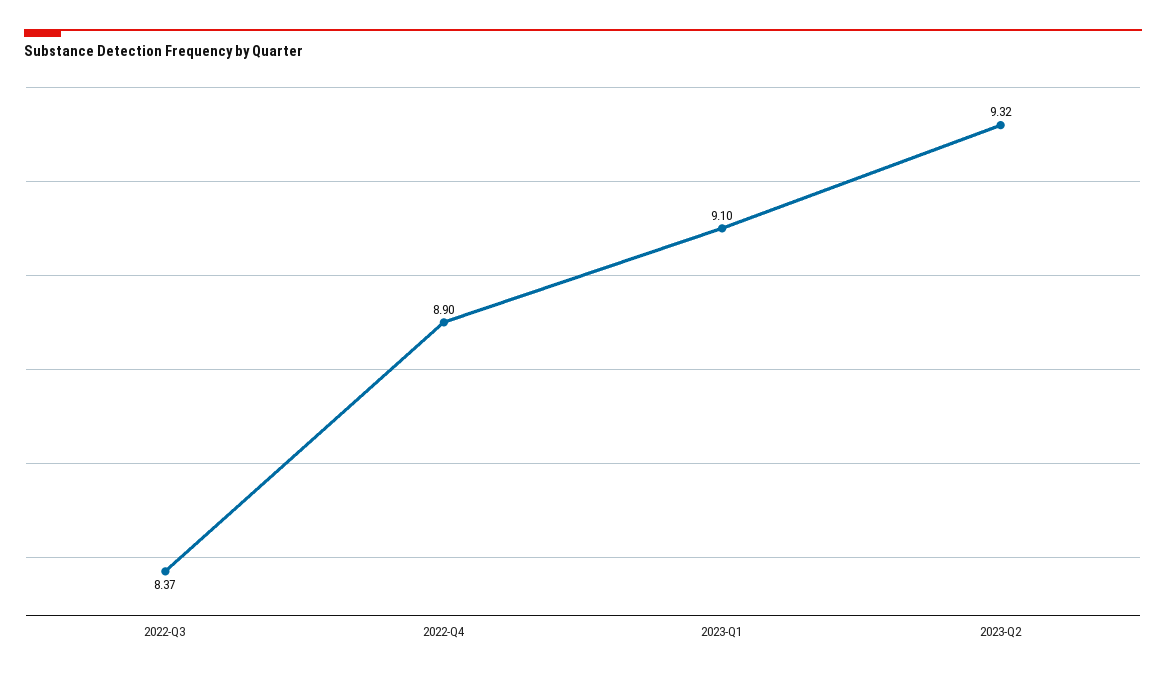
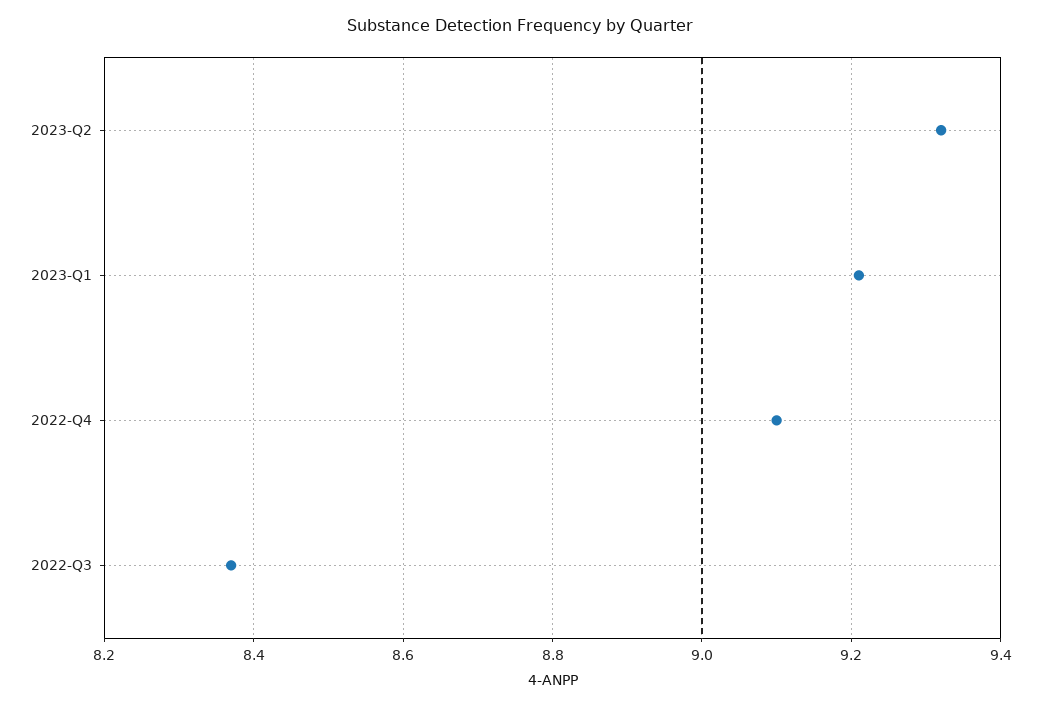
  {
    "2022-Q3": 8.37,
-   "2022-Q4": 8.9,
+   "2022-Q4": 9.1,
-   "2023-Q1": 9.1,
+   "2023-Q1": 9.2,
    "2023-Q2": 9.32
  }

